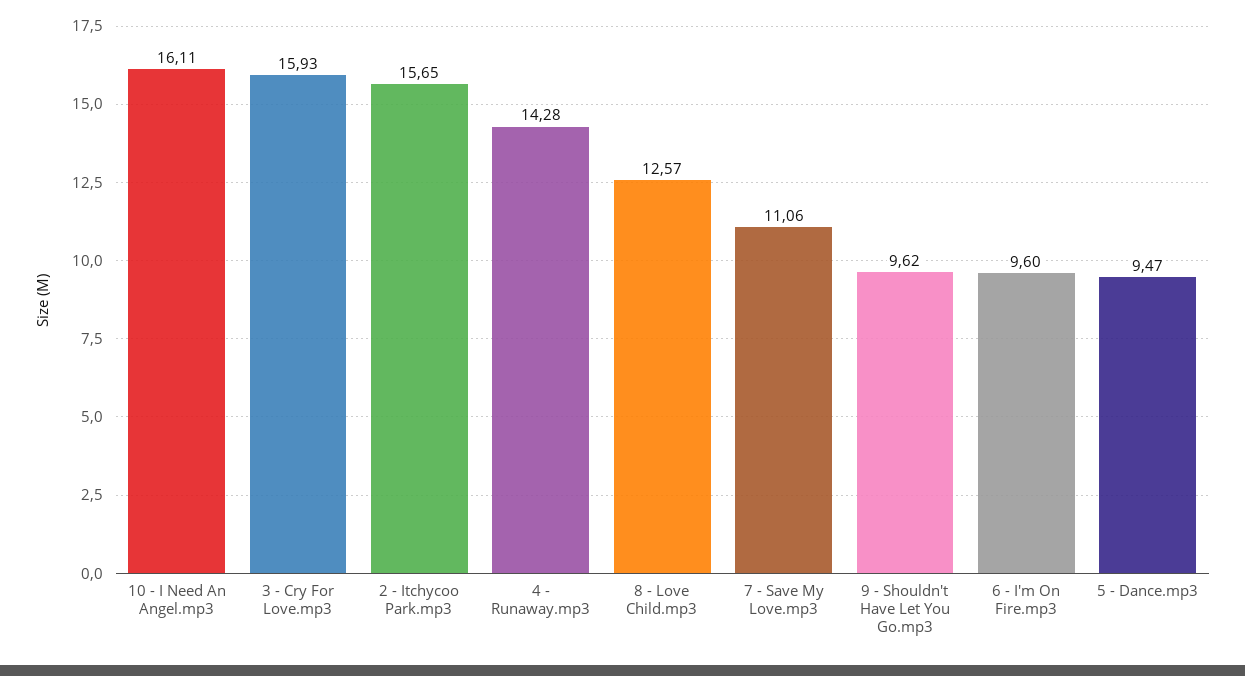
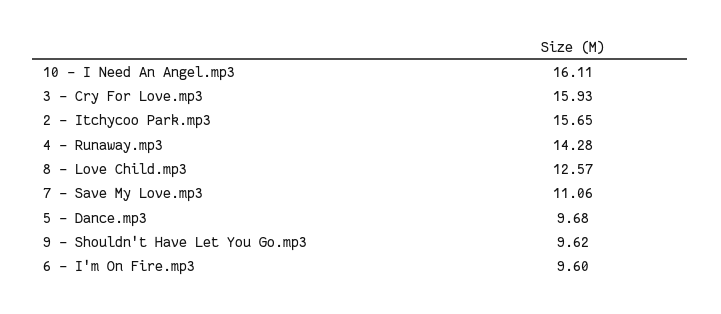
  {
    "10 - I Need An Angel.mp3": 16.11,
    "3 - Cry For Love.mp3": 15.93,
    "2 - Itchycoo Park.mp3": 15.65,
    "4 - Runaway.mp3": 14.28,
    "8 - Love Child.mp3": 12.57,
    "7 - Save My Love.mp3": 11.06,
    "9 - Shouldn't Have Let You Go.mp3": 9.62,
    "6 - I'm On Fire.mp3": 9.6,
-   "5 - Dance.mp3": 9.47
+   "5 - Dance.mp3": 9.68
  }

